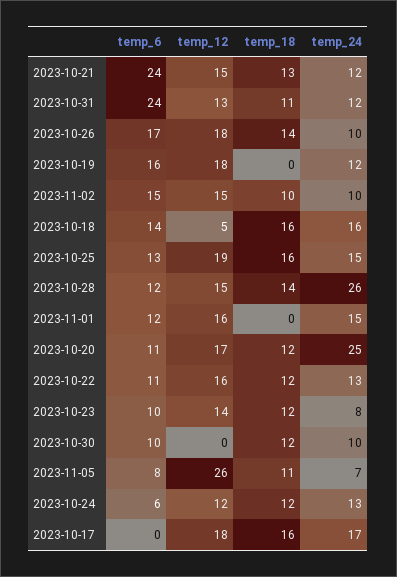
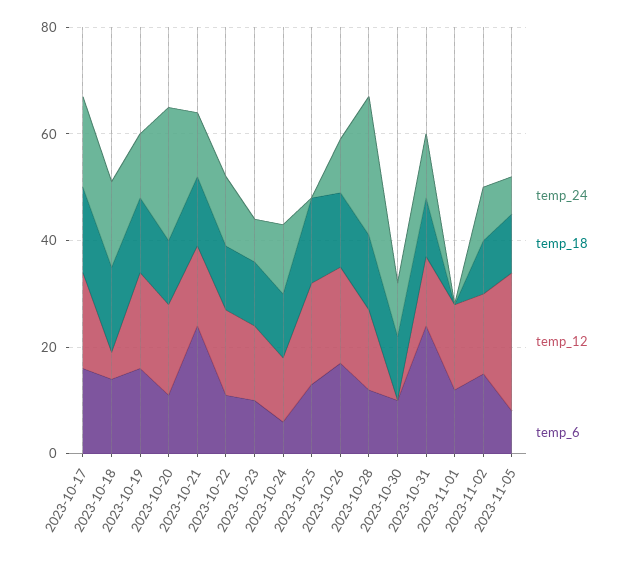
  {
    "temp_6": {
      "2023-10-21": 24,
      "2023-10-31": 24,
      "2023-10-26": 17,
      "2023-10-19": 16,
      "2023-11-02": 15,
      "2023-10-18": 14,
      "2023-10-25": 13,
      "2023-10-28": 12,
      "2023-11-01": 12,
      "2023-10-20": 11,
      "2023-10-22": 11,
      "2023-10-23": 10,
      "2023-10-30": 10,
      "2023-11-05": 8,
      "2023-10-24": 6,
-     "2023-10-17": 0
+     "2023-10-17": 15
    },
    "temp_12": {
      "2023-10-21": 15,
      "2023-10-31": 13,
      "2023-10-26": 18,
      "2023-10-19": 18,
      "2023-11-02": 15,
      "2023-10-18": 5,
      "2023-10-25": 19,
      "2023-10-28": 15,
      "2023-11-01": 16,
      "2023-10-20": 17,
      "2023-10-22": 16,
      "2023-10-23": 14,
      "2023-10-30": 0,
      "2023-11-05": 26,
      "2023-10-24": 12,
      "2023-10-17": 18
    },
    "temp_18": {
      "2023-10-21": 13,
      "2023-10-31": 11,
      "2023-10-26": 14,
-     "2023-10-19": 0,
+     "2023-10-19": 15,
      "2023-11-02": 10,
      "2023-10-18": 16,
      "2023-10-25": 16,
      "2023-10-28": 14,
      "2023-11-01": 0,
      "2023-10-20": 12,
      "2023-10-22": 12,
      "2023-10-23": 12,
      "2023-10-30": 12,
      "2023-11-05": 11,
      "2023-10-24": 12,
      "2023-10-17": 16
    },
    "temp_24": {
      "2023-10-21": 12,
      "2023-10-31": 12,
      "2023-10-26": 10,
      "2023-10-19": 12,
      "2023-11-02": 10,
      "2023-10-18": 16,
-     "2023-10-25": 15,
+     "2023-10-25": 0,
      "2023-10-28": 26,
-     "2023-11-01": 15,
+     "2023-11-01": 0,
      "2023-10-20": 25,
      "2023-10-22": 13,
      "2023-10-23": 8,
      "2023-10-30": 10,
      "2023-11-05": 7,
      "2023-10-24": 13,
      "2023-10-17": 17
    }
  }

